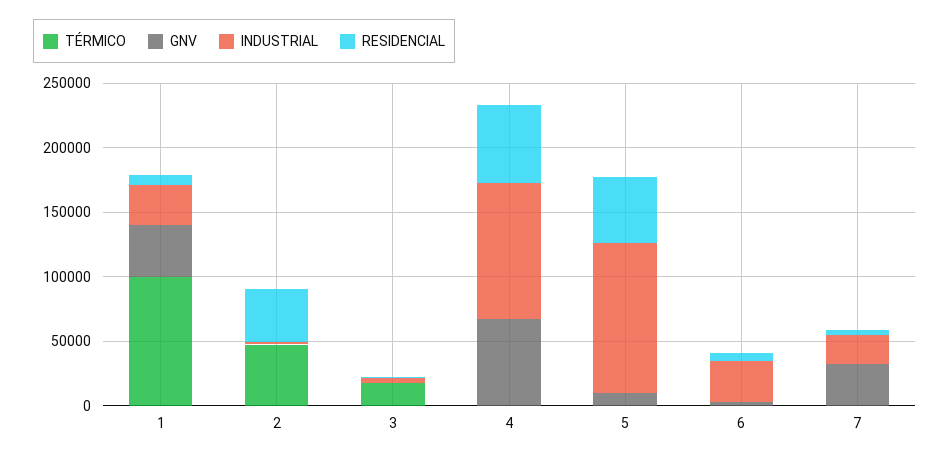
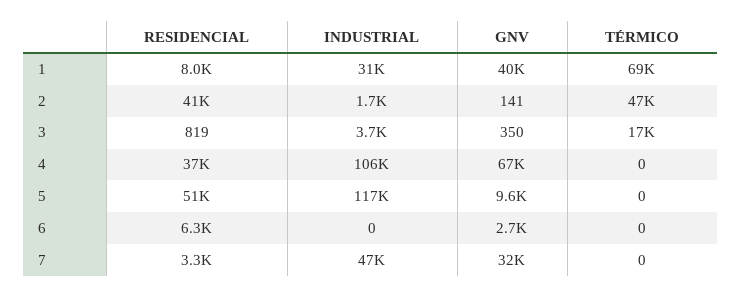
  {
    "TÉRMICO": {
-     "1": 100000,
+     "1": 69000,
      "2": 47000,
      "3": 17000,
      "4": 0,
      "5": 0,
      "6": 0,
      "7": 0
    },
    "GNV": {
      "1": 40000,
      "2": 141,
      "3": 350,
      "4": 67000,
      "5": 9600,
      "6": 2700,
      "7": 32000
    },
    "INDUSTRIAL": {
      "1": 31000,
      "2": 1700,
      "3": 3700,
      "4": 106000,
      "5": 117000,
-     "6": 30000,
+     "6": 0,
-     "7": 20000
+     "7": 47000
    },
    "RESIDENCIAL": {
      "1": 8000,
      "2": 41000,
      "3": 819,
-     "4": 60000,
+     "4": 37000,
      "5": 51000,
      "6": 6300,
      "7": 3300
    }
  }

